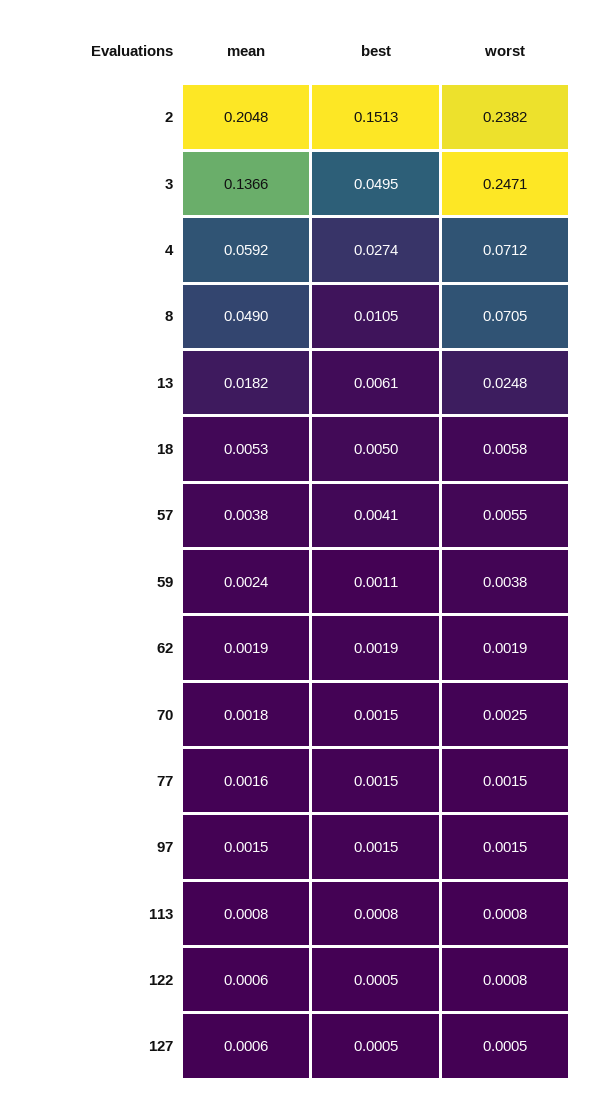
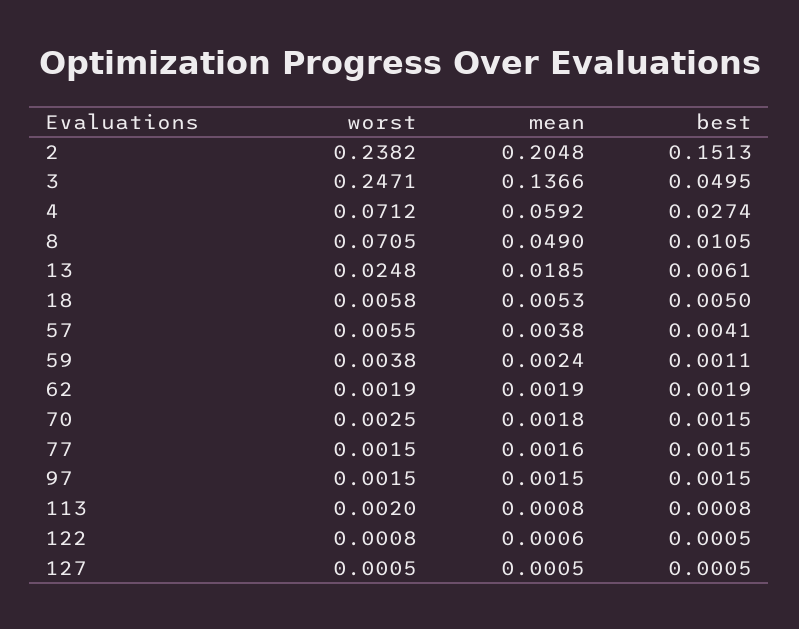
  {
    "mean": {
      "2": 0.2048,
      "3": 0.1366,
      "4": 0.0592,
      "8": 0.049,
-     "13": 0.0182,
+     "13": 0.0185,
      "18": 0.0053,
      "57": 0.0038,
      "59": 0.0024,
      "62": 0.0019,
      "70": 0.0018,
      "77": 0.0016,
      "97": 0.0015,
      "113": 0.0008,
      "122": 0.0006,
-     "127": 0.0006
+     "127": 0.0005
    },
    "best": {
      "2": 0.1513,
      "3": 0.0495,
      "4": 0.0274,
      "8": 0.0105,
      "13": 0.0061,
      "18": 0.005,
      "57": 0.0041,
      "59": 0.0011,
      "62": 0.0019,
      "70": 0.0015,
      "77": 0.0015,
      "97": 0.0015,
      "113": 0.0008,
      "122": 0.0005,
      "127": 0.0005
    },
    "worst": {
      "2": 0.2382,
      "3": 0.2471,
      "4": 0.0712,
      "8": 0.0705,
      "13": 0.0248,
      "18": 0.0058,
      "57": 0.0055,
      "59": 0.0038,
      "62": 0.0019,
      "70": 0.0025,
      "77": 0.0015,
      "97": 0.0015,
-     "113": 0.0008,
+     "113": 0.002,
      "122": 0.0008,
      "127": 0.0005
    }
  }

